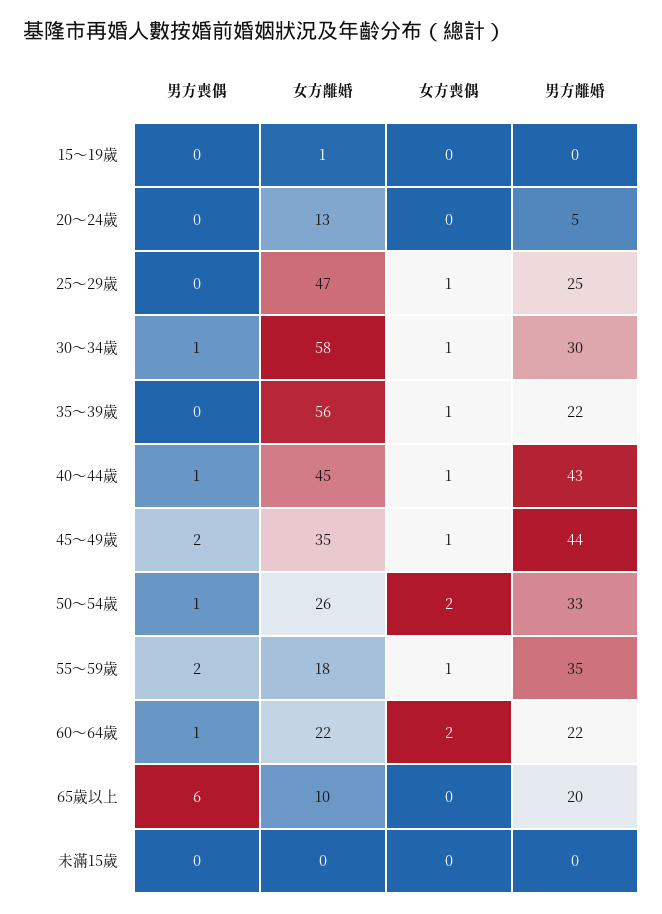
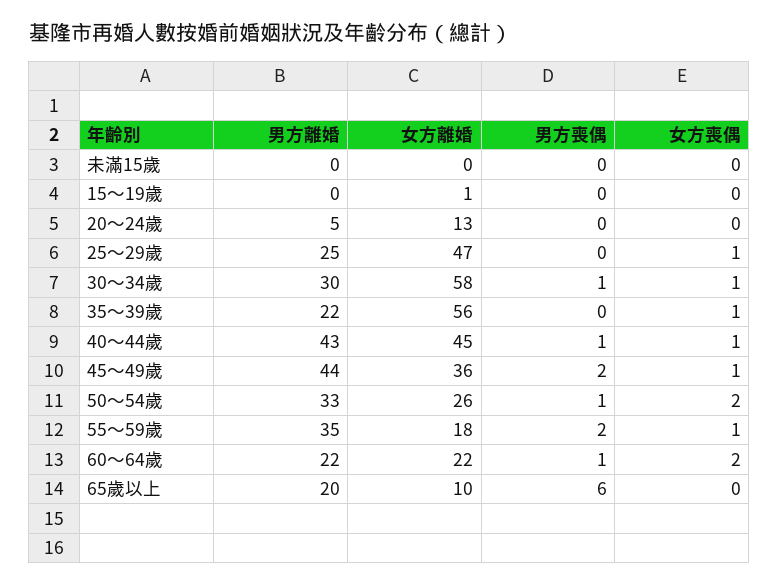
  {
    "男方喪偶": {
      "15～19歲": 0,
      "20～24歲": 0,
      "25～29歲": 0,
      "30～34歲": 1,
      "35～39歲": 0,
      "40～44歲": 1,
      "45～49歲": 2,
      "50～54歲": 1,
      "55～59歲": 2,
      "60～64歲": 1,
      "65歲以上": 6,
      "未滿15歲": 0
    },
    "女方離婚": {
      "15～19歲": 1,
      "20～24歲": 13,
      "25～29歲": 47,
      "30～34歲": 58,
      "35～39歲": 56,
      "40～44歲": 45,
-     "45～49歲": 35,
+     "45～49歲": 36,
      "50～54歲": 26,
      "55～59歲": 18,
      "60～64歲": 22,
      "65歲以上": 10,
      "未滿15歲": 0
    },
    "女方喪偶": {
      "15～19歲": 0,
      "20～24歲": 0,
      "25～29歲": 1,
      "30～34歲": 1,
      "35～39歲": 1,
      "40～44歲": 1,
      "45～49歲": 1,
      "50～54歲": 2,
      "55～59歲": 1,
      "60～64歲": 2,
      "65歲以上": 0,
      "未滿15歲": 0
    },
    "男方離婚": {
      "15～19歲": 0,
      "20～24歲": 5,
      "25～29歲": 25,
      "30～34歲": 30,
      "35～39歲": 22,
      "40～44歲": 43,
      "45～49歲": 44,
      "50～54歲": 33,
      "55～59歲": 35,
      "60～64歲": 22,
      "65歲以上": 20,
      "未滿15歲": 0
    }
  }

